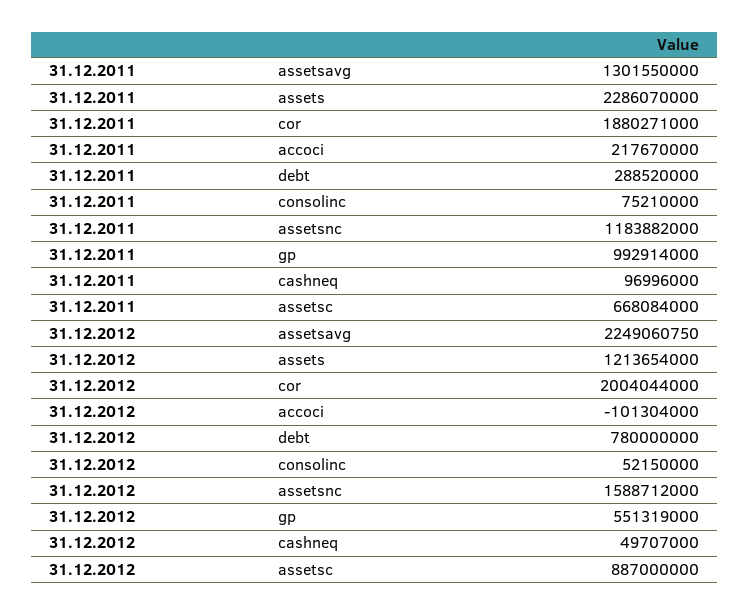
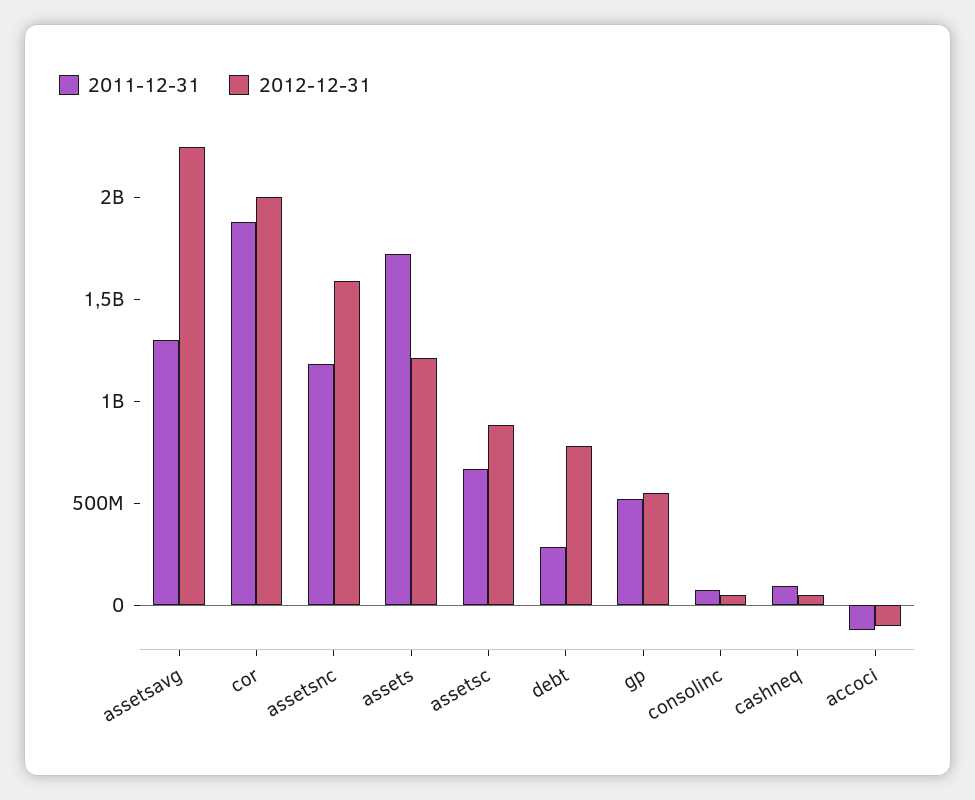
  {
    "31.12.2011": {
      "assetsavg": 1301550000,
-     "assets": 2286070000,
+     "assets": 1700000000,
      "cor": 1880271000,
-     "accoci": 217670000,
+     "accoci": -100000000,
      "debt": 288520000,
      "consolinc": 75210000,
      "assetsnc": 1183882000,
-     "gp": 992914000,
+     "gp": 500000000,
      "cashneq": 96996000,
      "assetsc": 668084000
    },
    "31.12.2012": {
      "assetsavg": 2249060750,
      "assets": 1213654000,
      "cor": 2004044000,
      "accoci": -101304000,
      "debt": 780000000,
      "consolinc": 52150000,
      "assetsnc": 1588712000,
      "gp": 551319000,
      "cashneq": 49707000,
      "assetsc": 887000000
    }
  }

